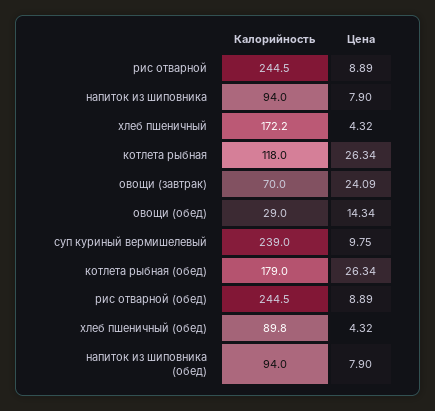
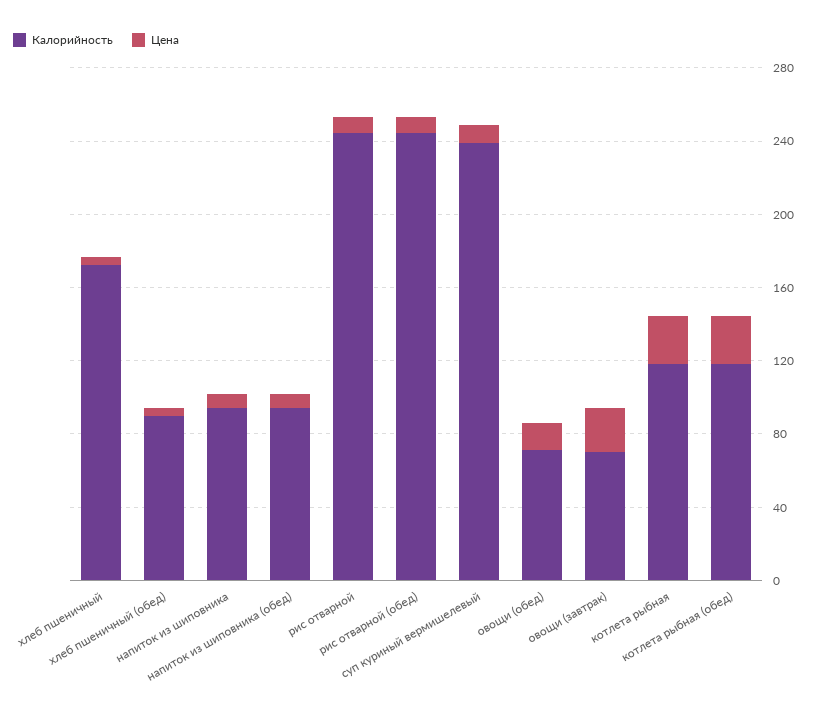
  {
    "Калорийность": {
      "рис отварной": 244.5,
      "напиток из шиповника": 94,
      "хлеб пшеничный": 172.2,
      "котлета рыбная": 118,
      "овощи (завтрак)": 70,
-     "овощи (обед)": 29,
+     "овощи (обед)": 70,
      "суп куриный вермишелевый": 239,
-     "котлета рыбная (обед)": 179,
+     "котлета рыбная (обед)": 120,
      "рис отварной (обед)": 244.5,
      "хлеб пшеничный (обед)": 89.8,
      "напиток из шиповника (обед)": 94
    },
    "Цена": {
      "рис отварной": 8.89,
      "напиток из шиповника": 7.9,
      "хлеб пшеничный": 4.32,
      "котлета рыбная": 26.34,
      "овощи (завтрак)": 24.09,
      "овощи (обед)": 14.34,
      "суп куриный вермишелевый": 9.75,
      "котлета рыбная (обед)": 26.34,
      "рис отварной (обед)": 8.89,
      "хлеб пшеничный (обед)": 4.32,
      "напиток из шиповника (обед)": 7.9
    }
  }

